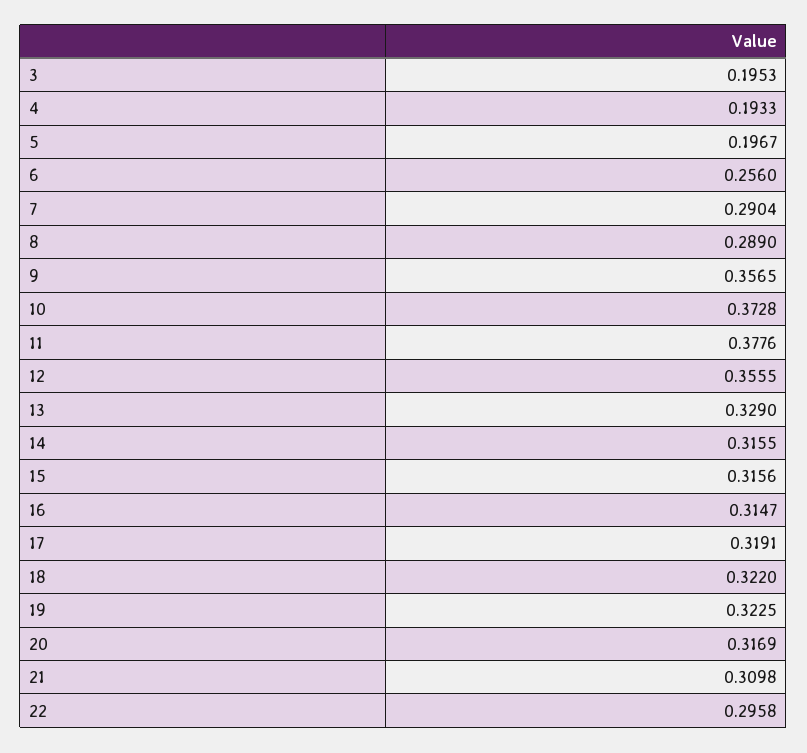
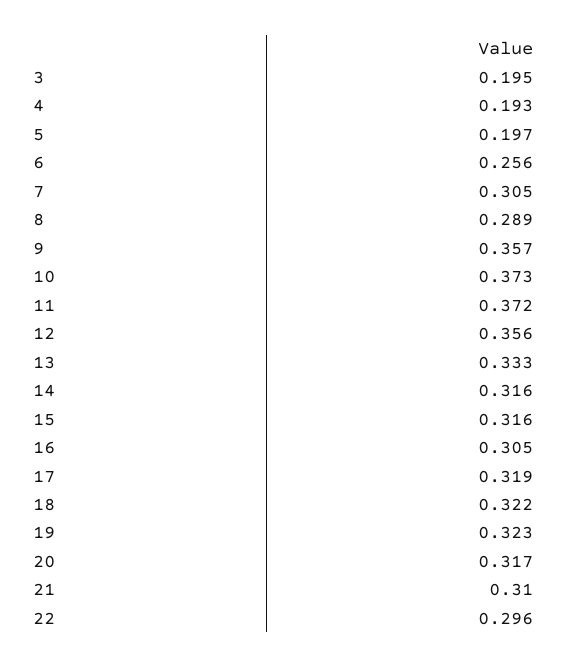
  {
    "3": 0.1953,
    "4": 0.1933,
    "5": 0.1967,
    "6": 0.256,
-   "7": 0.2904,
+   "7": 0.305,
    "8": 0.289,
    "9": 0.3565,
    "10": 0.3728,
-   "11": 0.3776,
+   "11": 0.372,
    "12": 0.3555,
-   "13": 0.329,
+   "13": 0.333,
    "14": 0.3155,
    "15": 0.3156,
-   "16": 0.3147,
+   "16": 0.305,
    "17": 0.3191,
    "18": 0.322,
    "19": 0.3225,
    "20": 0.3169,
    "21": 0.3098,
    "22": 0.2958
  }

